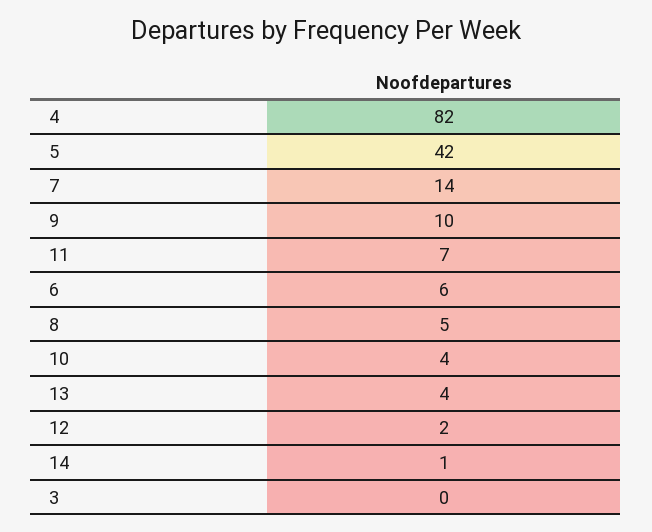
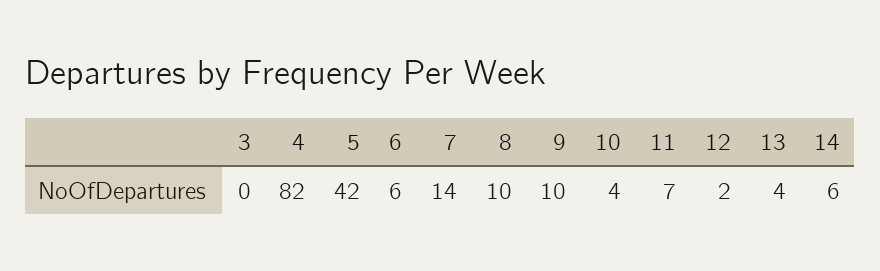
  {
    "4": 82,
    "5": 42,
    "7": 14,
    "9": 10,
    "11": 7,
    "6": 6,
-   "8": 5,
+   "8": 10,
    "10": 4,
    "13": 4,
    "12": 2,
-   "14": 1,
+   "14": 6,
    "3": 0
  }

